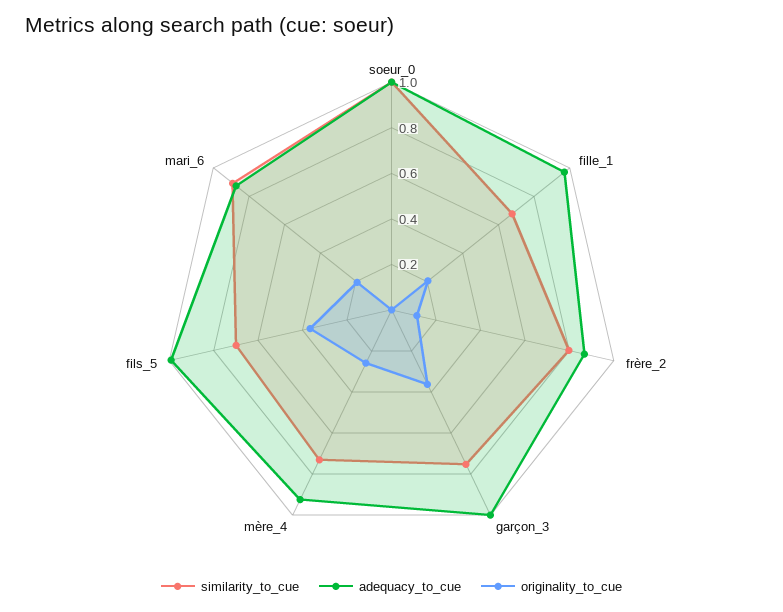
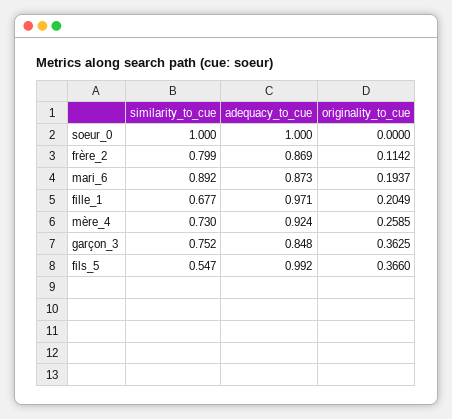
  {
    "similarity_to_cue": {
      "soeur_0": 1,
      "fille_1": 0.677,
      "frère_2": 0.799,
      "garçon_3": 0.752,
      "mère_4": 0.73,
-     "fils_5": 0.7,
+     "fils_5": 0.547,
      "mari_6": 0.892
    },
    "adequacy_to_cue": {
      "soeur_0": 1,
      "fille_1": 0.971,
      "frère_2": 0.869,
-     "garçon_3": 1,
+     "garçon_3": 0.848,
      "mère_4": 0.924,
      "fils_5": 0.992,
      "mari_6": 0.873
    },
    "originality_to_cue": {
      "soeur_0": 0,
      "fille_1": 0.2049,
      "frère_2": 0.1142,
      "garçon_3": 0.3625,
      "mère_4": 0.2585,
      "fils_5": 0.366,
      "mari_6": 0.1937
    }
  }

